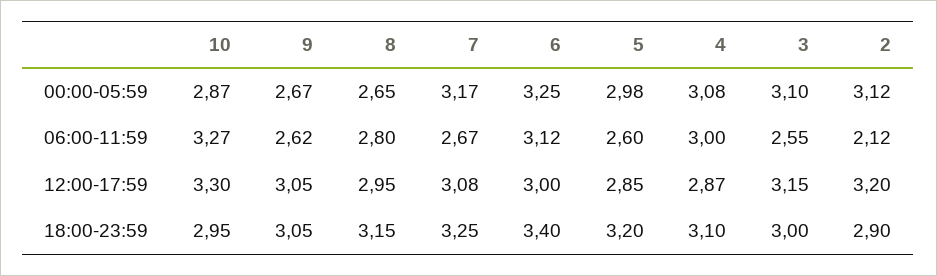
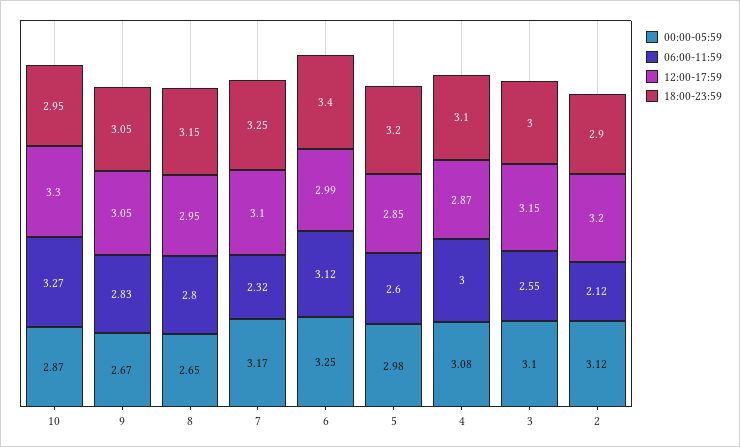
  {
    "00:00-05:59": {
      "10": 2.87,
      "9": 2.67,
      "8": 2.65,
      "7": 3.17,
      "6": 3.25,
      "5": 2.98,
      "4": 3.08,
      "3": 3.1,
      "2": 3.12
    },
    "06:00-11:59": {
      "10": 3.27,
-     "9": 2.62,
+     "9": 2.83,
      "8": 2.8,
-     "7": 2.67,
+     "7": 2.32,
      "6": 3.12,
      "5": 2.6,
      "4": 3,
      "3": 2.55,
      "2": 2.12
    },
    "12:00-17:59": {
      "10": 3.3,
      "9": 3.05,
      "8": 2.95,
-     "7": 3.08,
+     "7": 3.1,
-     "6": 3,
+     "6": 2.99,
      "5": 2.85,
      "4": 2.87,
      "3": 3.15,
      "2": 3.2
    },
    "18:00-23:59": {
      "10": 2.95,
      "9": 3.05,
      "8": 3.15,
      "7": 3.25,
      "6": 3.4,
      "5": 3.2,
      "4": 3.1,
      "3": 3,
      "2": 2.9
    }
  }

